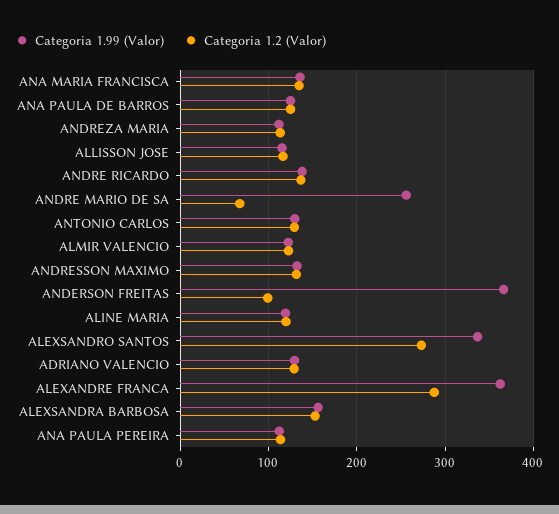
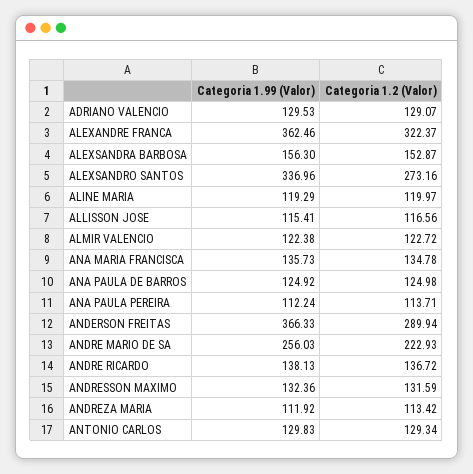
  {
    "Categoria 1.99 (Valor)": {
      "ANA MARIA FRANCISCA": 135.73,
      "ANA PAULA DE BARROS": 124.92,
      "ANDREZA MARIA": 111.92,
      "ALLISSON JOSE": 115.41,
      "ANDRE RICARDO": 138.13,
      "ANDRE MARIO DE SA": 256.03,
      "ANTONIO CARLOS": 129.83,
      "ALMIR VALENCIO": 122.38,
      "ANDRESSON MAXIMO": 132.36,
      "ANDERSON FREITAS": 366.33,
      "ALINE MARIA": 119.29,
      "ALEXSANDRO SANTOS": 336.96,
      "ADRIANO VALENCIO": 129.53,
      "ALEXANDRE FRANCA": 362.46,
      "ALEXSANDRA BARBOSA": 156.3,
      "ANA PAULA PEREIRA": 112.24
    },
    "Categoria 1.2 (Valor)": {
      "ANA MARIA FRANCISCA": 134.78,
      "ANA PAULA DE BARROS": 124.98,
      "ANDREZA MARIA": 113.42,
      "ALLISSON JOSE": 116.56,
      "ANDRE RICARDO": 136.72,
-     "ANDRE MARIO DE SA": 70,
+     "ANDRE MARIO DE SA": 222.93,
      "ANTONIO CARLOS": 129.34,
      "ALMIR VALENCIO": 122.72,
      "ANDRESSON MAXIMO": 131.59,
-     "ANDERSON FREITAS": 100,
+     "ANDERSON FREITAS": 289.94,
      "ALINE MARIA": 119.97,
      "ALEXSANDRO SANTOS": 273.16,
      "ADRIANO VALENCIO": 129.07,
-     "ALEXANDRE FRANCA": 290,
+     "ALEXANDRE FRANCA": 322.37,
      "ALEXSANDRA BARBOSA": 152.87,
      "ANA PAULA PEREIRA": 113.71
    }
  }

